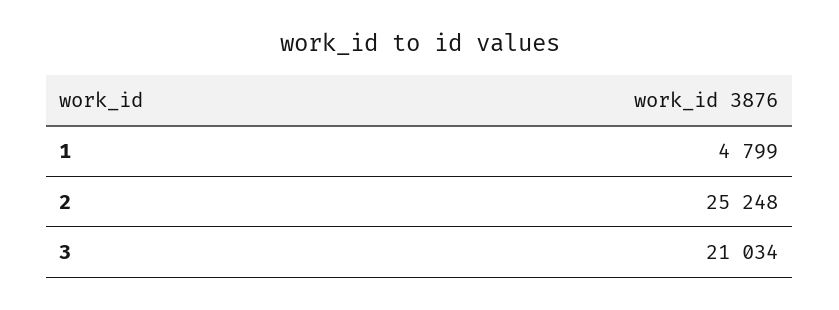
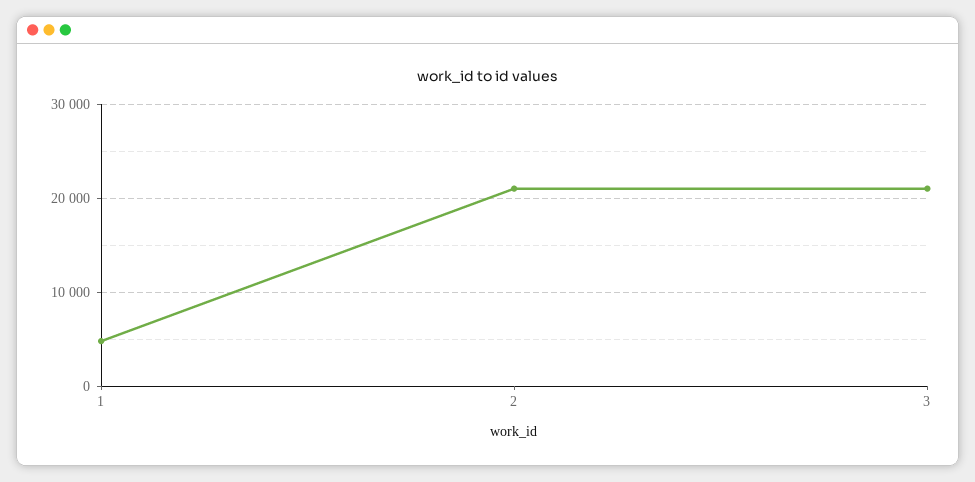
  {
    "1": 4799,
-   "2": 25248,
+   "2": 21000,
    "3": 21034
  }

